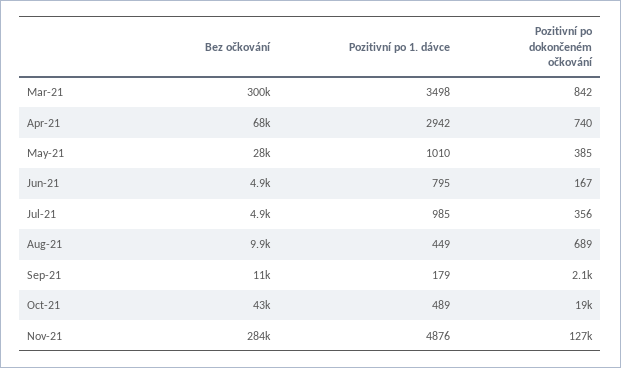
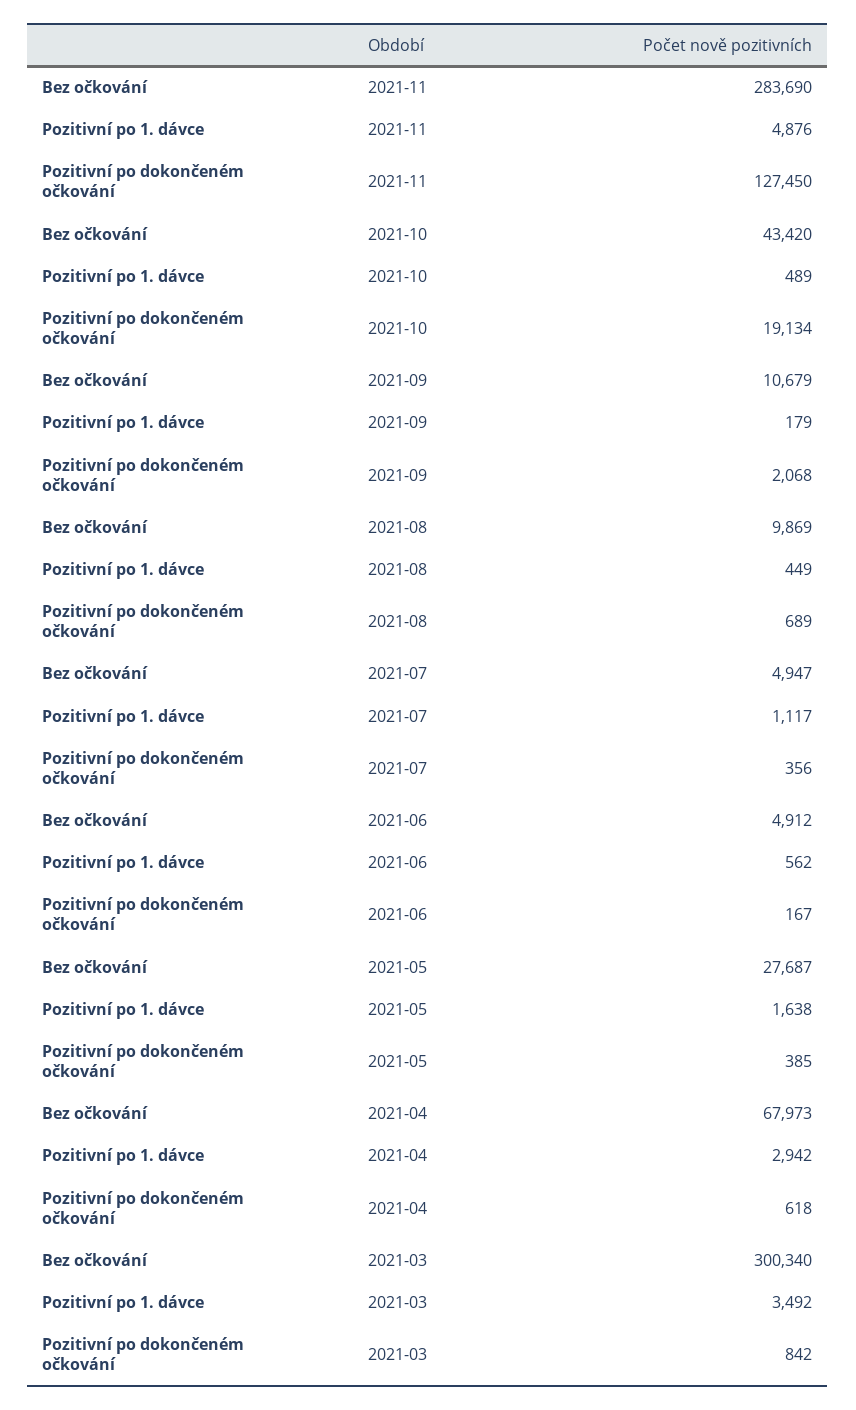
  {
    "Bez očkování": {
      "Mar-21": 300340,
      "Apr-21": 67973,
      "May-21": 27687,
      "Jun-21": 4912,
      "Jul-21": 4947,
      "Aug-21": 9869,
      "Sep-21": 10679,
      "Oct-21": 43420,
      "Nov-21": 283690
    },
    "Pozitivní po 1. dávce": {
-     "Mar-21": 3498,
+     "Mar-21": 3492,
      "Apr-21": 2942,
-     "May-21": 1010,
+     "May-21": 1638,
-     "Jun-21": 795,
+     "Jun-21": 562,
-     "Jul-21": 985,
+     "Jul-21": 1117,
      "Aug-21": 449,
      "Sep-21": 179,
      "Oct-21": 489,
      "Nov-21": 4876
    },
    "Pozitivní po dokončeném očkování": {
      "Mar-21": 842,
-     "Apr-21": 740,
+     "Apr-21": 618,
      "May-21": 385,
      "Jun-21": 167,
      "Jul-21": 356,
      "Aug-21": 689,
      "Sep-21": 2068,
      "Oct-21": 19134,
      "Nov-21": 127450
    }
  }

